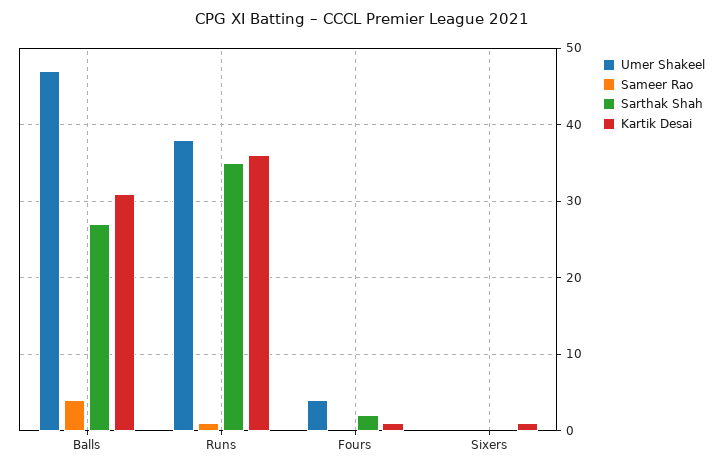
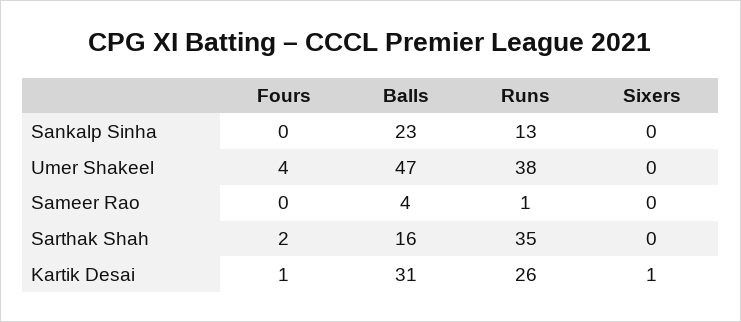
  {
    "Umer Shakeel": {
      "Balls": 47,
      "Runs": 38,
      "Fours": 4,
      "Sixers": 0
    },
    "Sameer Rao": {
      "Balls": 4,
      "Runs": 1,
      "Fours": 0,
      "Sixers": 0
    },
    "Sarthak Shah": {
-     "Balls": 27,
+     "Balls": 16,
      "Runs": 35,
      "Fours": 2,
      "Sixers": 0
    },
    "Kartik Desai": {
      "Balls": 31,
-     "Runs": 36,
+     "Runs": 26,
      "Fours": 1,
      "Sixers": 1
-   }
+   },
+   "Sankalp Sinha": {
+     "Fours": 0,
+     "Balls": 23,
+     "Runs": 13,
+     "Sixers": 0
+   }
  }

